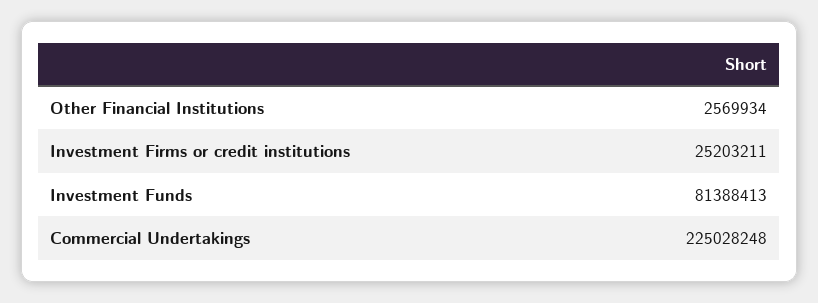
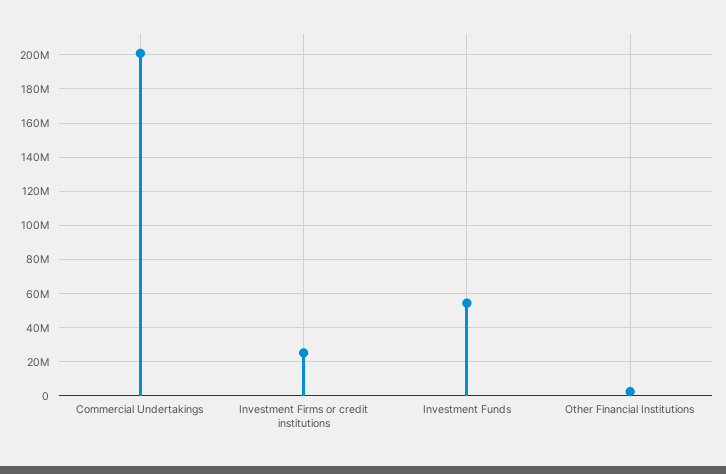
  {
    "Other Financial Institutions": 2569934,
    "Investment Firms or credit institutions": 25203211,
-   "Investment Funds": 81388413,
+   "Investment Funds": 55000000,
-   "Commercial Undertakings": 225028248
+   "Commercial Undertakings": 200000000
  }

